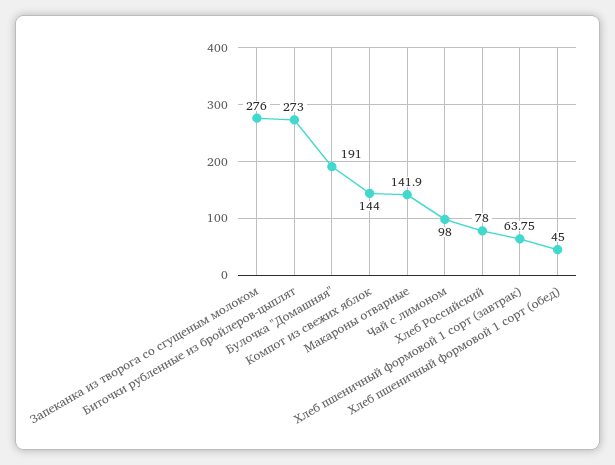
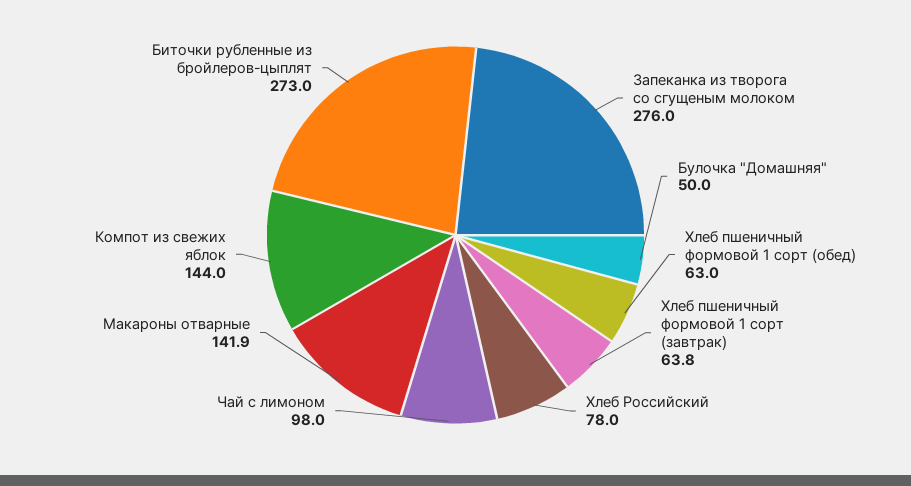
  {
    "Запеканка из творога со сгущеным молоком": 276,
    "Биточки рубленные из бройлеров-цыплят": 273,
-   "Булочка \"Домашняя\"": 191,
+   "Булочка \"Домашняя\"": 50,
    "Компот из свежих яблок": 144,
    "Макароны отварные": 141.9,
    "Чай с лимоном": 98,
    "Хлеб Российский": 78,
    "Хлеб пшеничный формовой 1 сорт (завтрак)": 63.75,
-   "Хлеб пшеничный формовой 1 сорт (обед)": 45
+   "Хлеб пшеничный формовой 1 сорт (обед)": 63
  }

